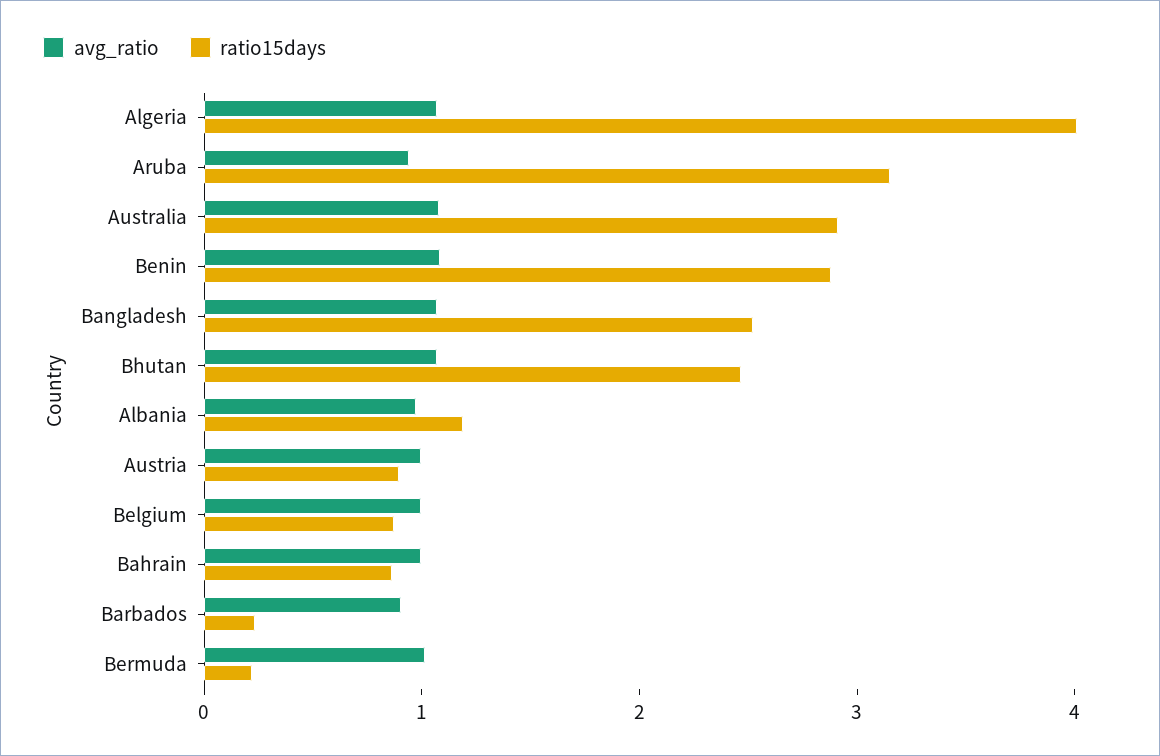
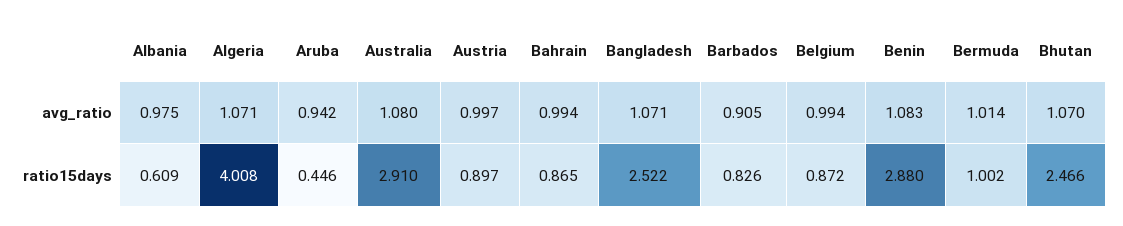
  {
    "avg_ratio": {
      "Algeria": 1.071,
      "Aruba": 0.942,
      "Australia": 1.08,
      "Benin": 1.083,
      "Bangladesh": 1.071,
      "Bhutan": 1.07,
      "Albania": 0.975,
      "Austria": 0.997,
      "Belgium": 0.994,
      "Bahrain": 0.994,
      "Barbados": 0.905,
      "Bermuda": 1.014
    },
    "ratio15days": {
      "Algeria": 4.008,
-     "Aruba": 3.2,
+     "Aruba": 0.446,
      "Australia": 2.91,
      "Benin": 2.88,
      "Bangladesh": 2.522,
      "Bhutan": 2.466,
-     "Albania": 1.2,
+     "Albania": 0.609,
      "Austria": 0.897,
      "Belgium": 0.872,
      "Bahrain": 0.865,
-     "Barbados": 0.2,
+     "Barbados": 0.826,
-     "Bermuda": 0.2
+     "Bermuda": 1.002
    }
  }

